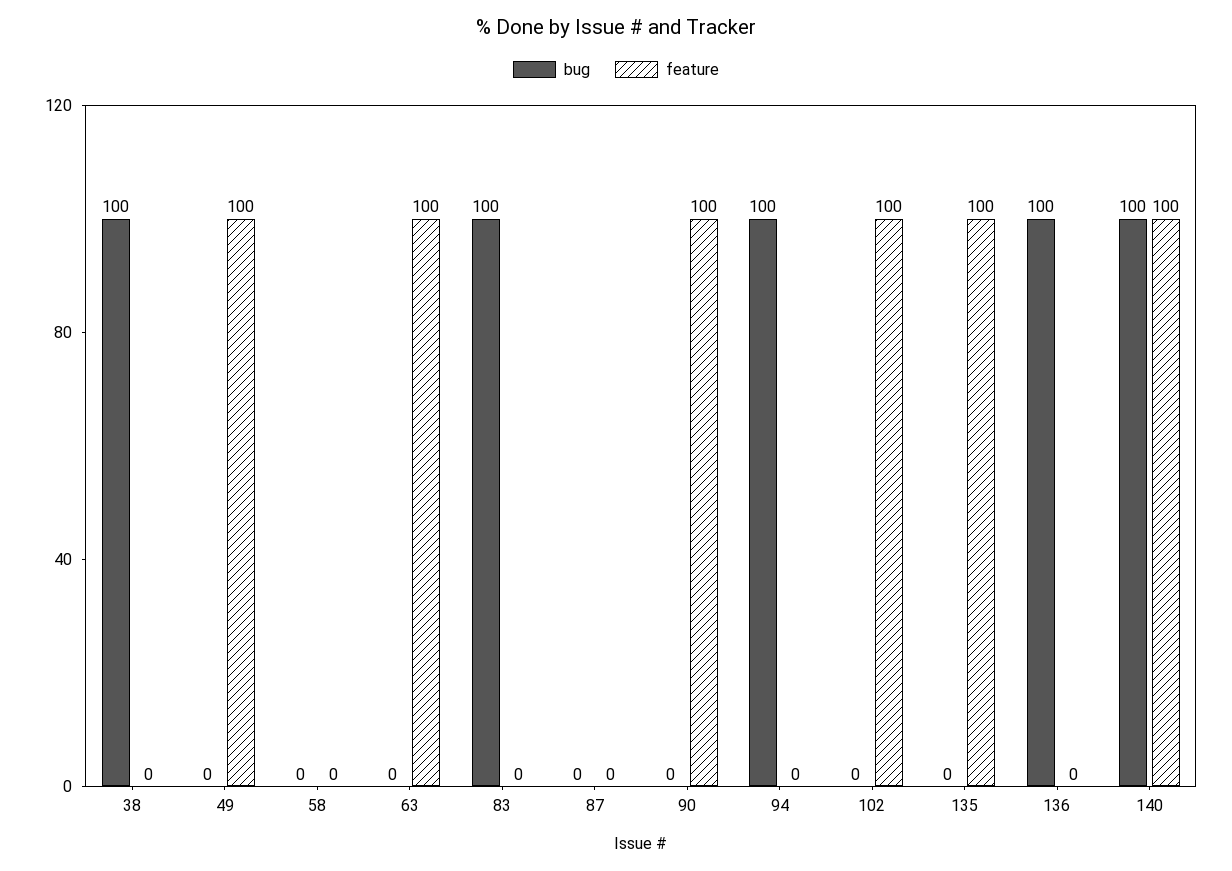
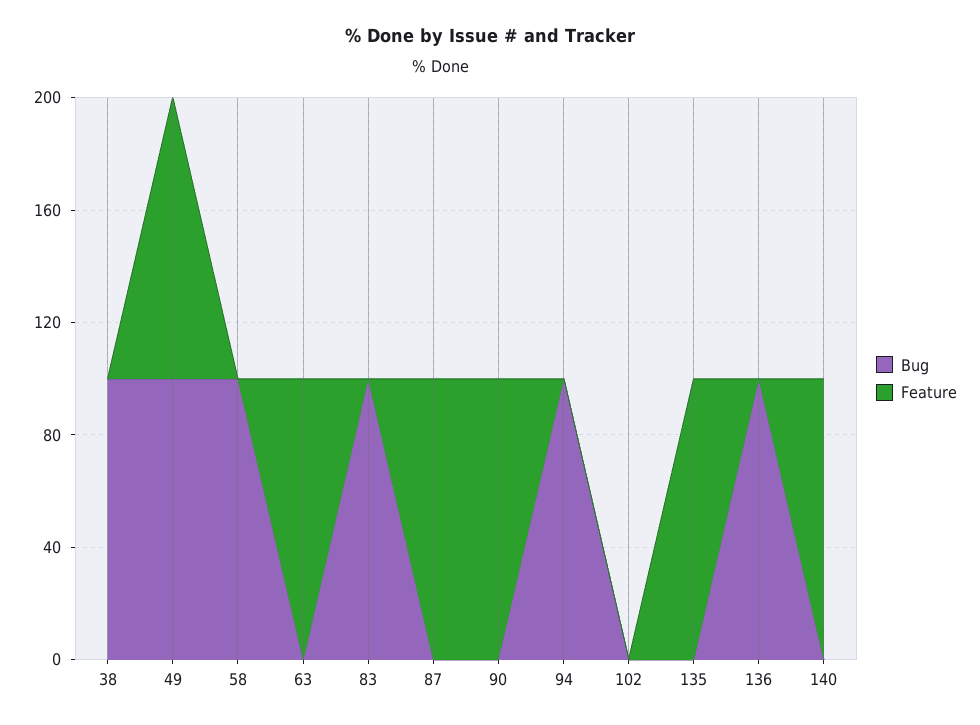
  {
    "bug": {
      "38": 100,
-     "49": 0,
+     "49": 100,
-     "58": 0,
+     "58": 100,
      "63": 0,
      "83": 100,
      "87": 0,
      "90": 0,
      "94": 100,
      "102": 0,
      "135": 0,
      "136": 100,
-     "140": 100
+     "140": 0
    },
    "feature": {
      "38": 0,
      "49": 100,
      "58": 0,
      "63": 100,
      "83": 0,
-     "87": 0,
+     "87": 100,
      "90": 100,
      "94": 0,
-     "102": 100,
+     "102": 0,
      "135": 100,
      "136": 0,
      "140": 100
    }
  }

